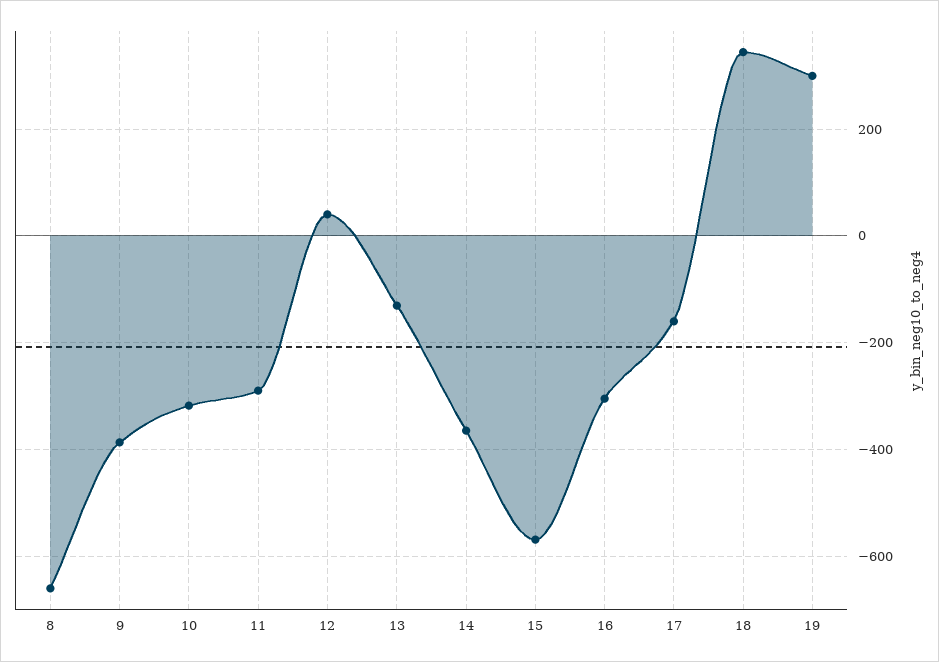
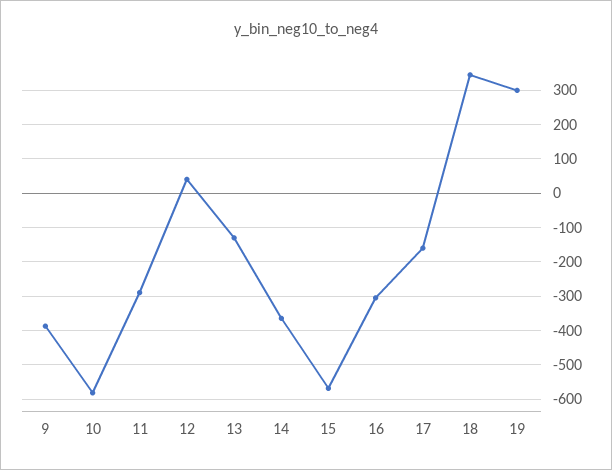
  {
-   "8": -660,
    "9": -380,
-   "10": -320,
+   "10": -580,
    "11": -280,
    "12": 40,
    "13": -140,
    "14": -360,
    "15": -560,
    "16": -300,
    "17": -160,
    "18": 340,
    "19": 300
  }

